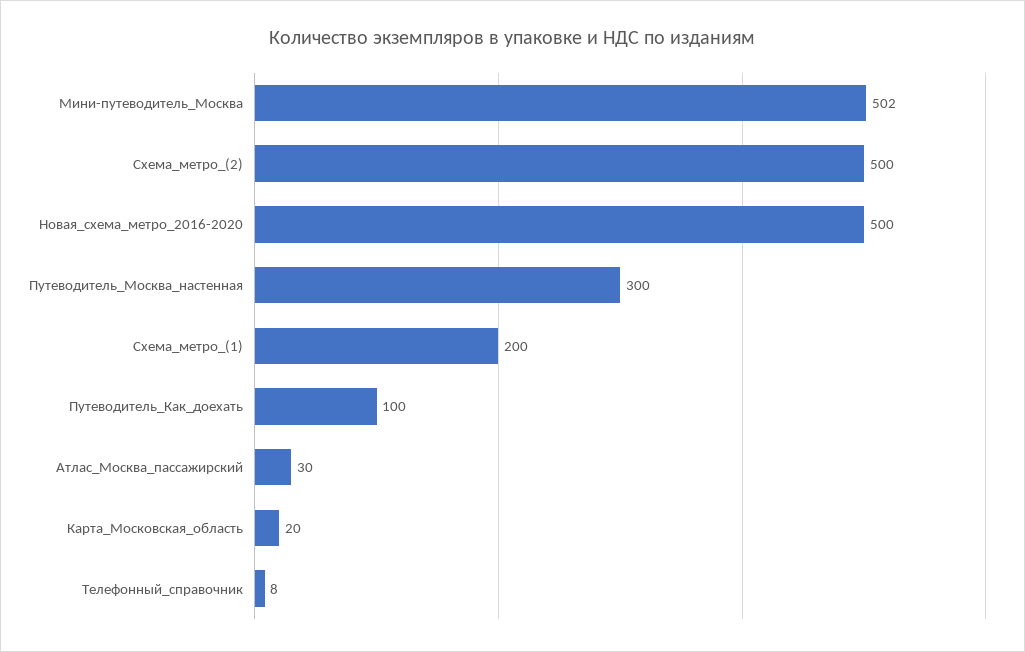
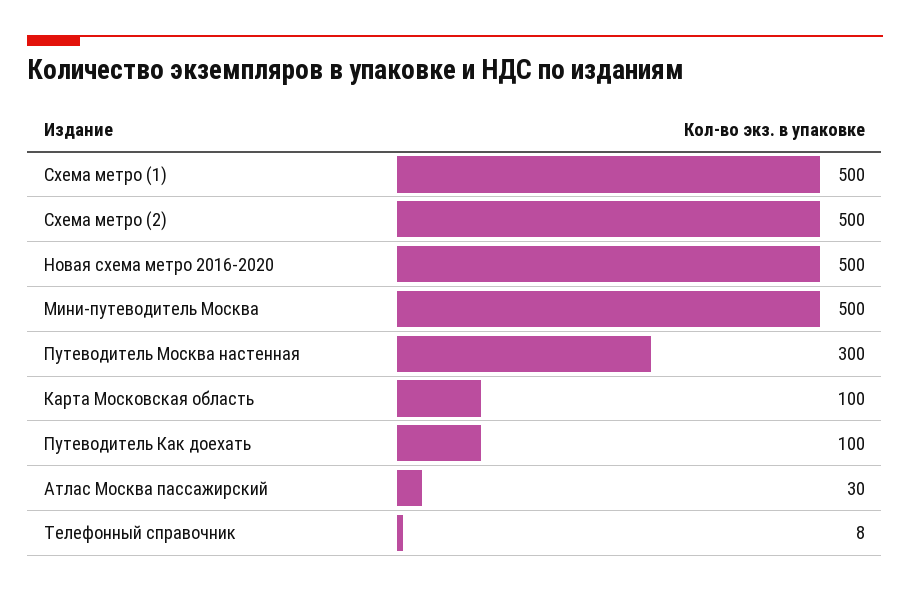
  {
-   "Мини-путеводитель_Москва": 502,
+   "Мини-путеводитель_Москва": 500,
    "Схема_метро_(2)": 500,
    "Новая_схема_метро_2016-2020": 500,
    "Путеводитель_Москва_настенная": 300,
-   "Схема_метро_(1)": 200,
+   "Схема_метро_(1)": 500,
    "Путеводитель_Как_доехать": 100,
    "Атлас_Москва_пассажирский": 30,
-   "Карта_Московская_область": 20,
+   "Карта_Московская_область": 100,
    "Телефонный_справочник": 8
  }

